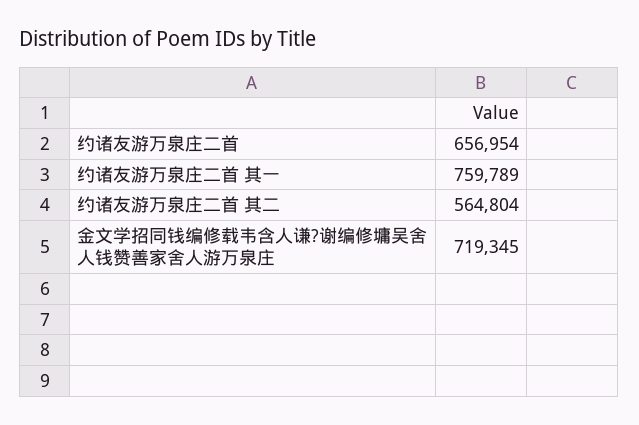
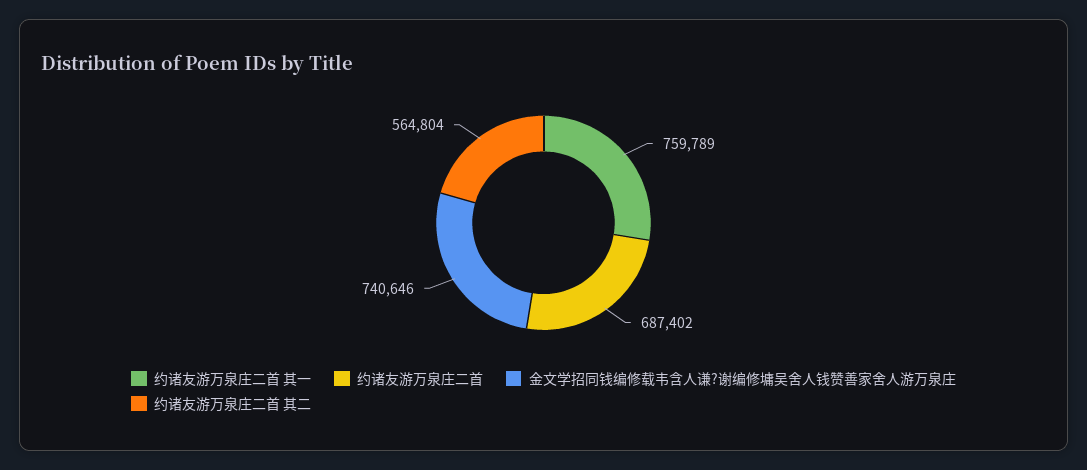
  {
-   "约诸友游万泉庄二首": 656954,
+   "约诸友游万泉庄二首": 687402,
    "约诸友游万泉庄二首 其一": 759789,
    "约诸友游万泉庄二首 其二": 564804,
-   "金文学招同钱编修载韦含人谦?谢编修墉吴舍人钱赞善家舍人游万泉庄": 719345
+   "金文学招同钱编修载韦含人谦?谢编修墉吴舍人钱赞善家舍人游万泉庄": 740646
  }

